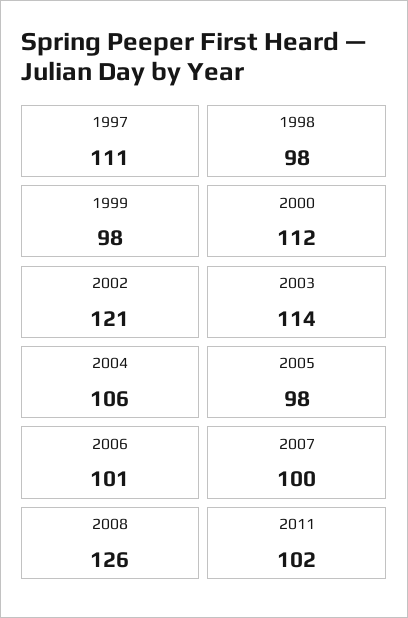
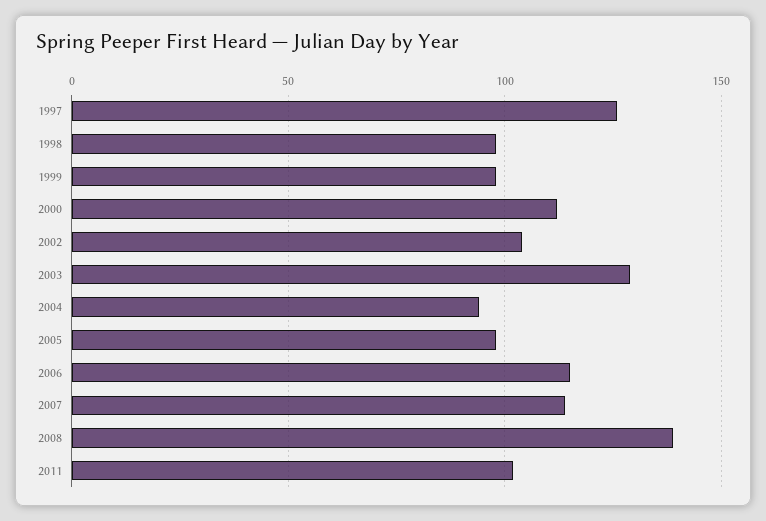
  {
-   "1997": 111,
+   "1997": 125,
    "1998": 98,
    "1999": 98,
    "2000": 112,
-   "2002": 121,
+   "2002": 105,
-   "2003": 114,
+   "2003": 130,
-   "2004": 106,
+   "2004": 95,
    "2005": 98,
-   "2006": 101,
+   "2006": 115,
-   "2007": 100,
+   "2007": 115,
-   "2008": 126,
+   "2008": 140,
    "2011": 102
  }

